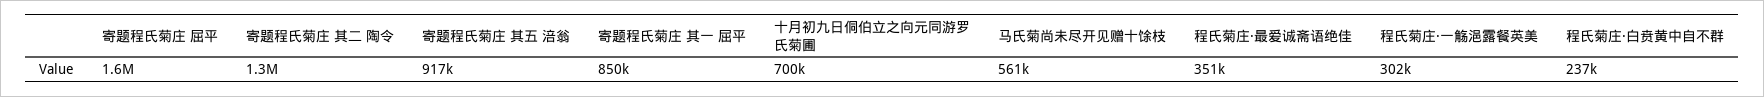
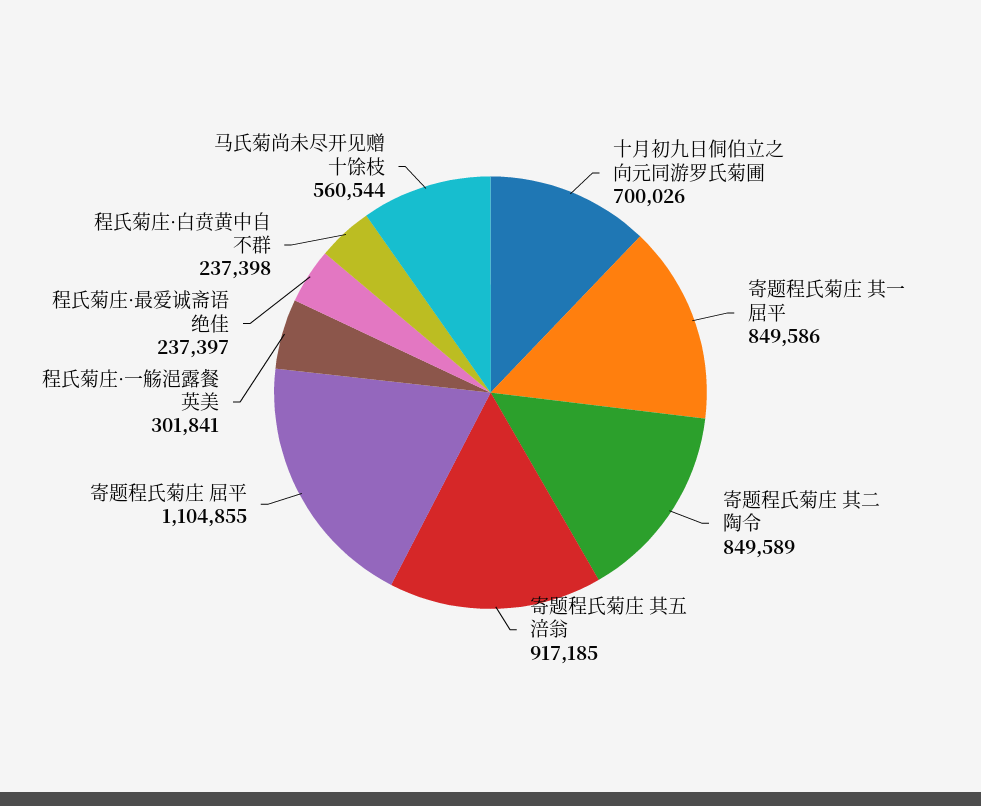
  {
-   "寄题程氏菊庄 屈平": 1600000,
+   "寄题程氏菊庄 屈平": 1104855,
-   "寄题程氏菊庄 其二 陶令": 1300000,
+   "寄题程氏菊庄 其二 陶令": 849589,
    "寄题程氏菊庄 其五 涪翁": 917185,
    "寄题程氏菊庄 其一 屈平": 849586,
    "十月初九日侗伯立之向元同游罗氏菊圃": 700026,
    "马氏菊尚未尽开见赠十馀枝": 560544,
-   "程氏菊庄·最爱诚斋语绝佳": 351000,
+   "程氏菊庄·最爱诚斋语绝佳": 237397,
    "程氏菊庄·一觞浥露餐英美": 301841,
    "程氏菊庄·白贲黄中自不群": 237398
  }

